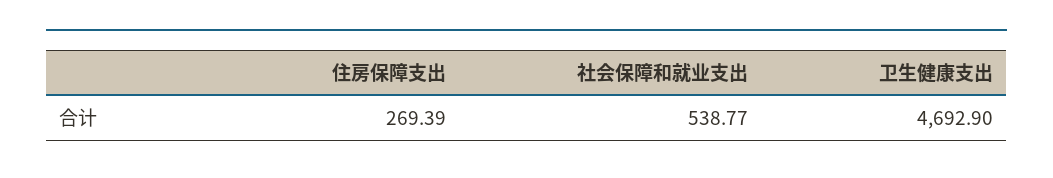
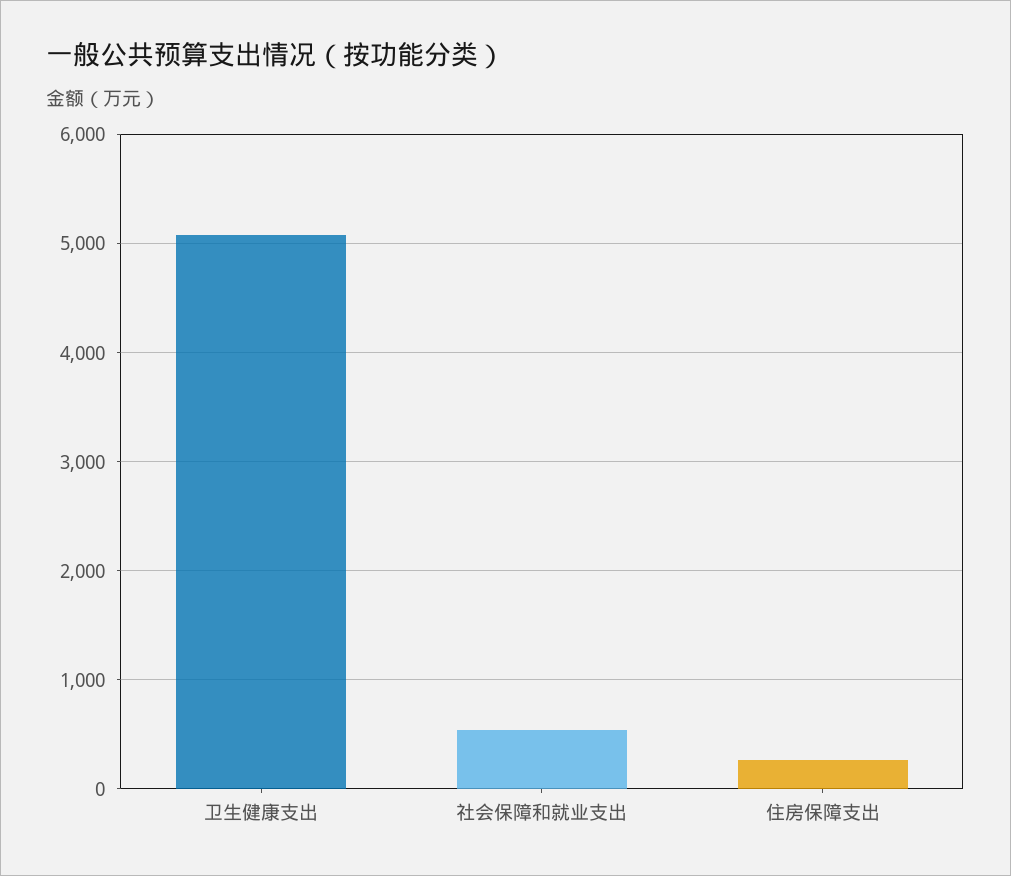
  {
    "住房保障支出": 269.39,
    "社会保障和就业支出": 538.77,
-   "卫生健康支出": 4692.9
+   "卫生健康支出": 5100
  }

